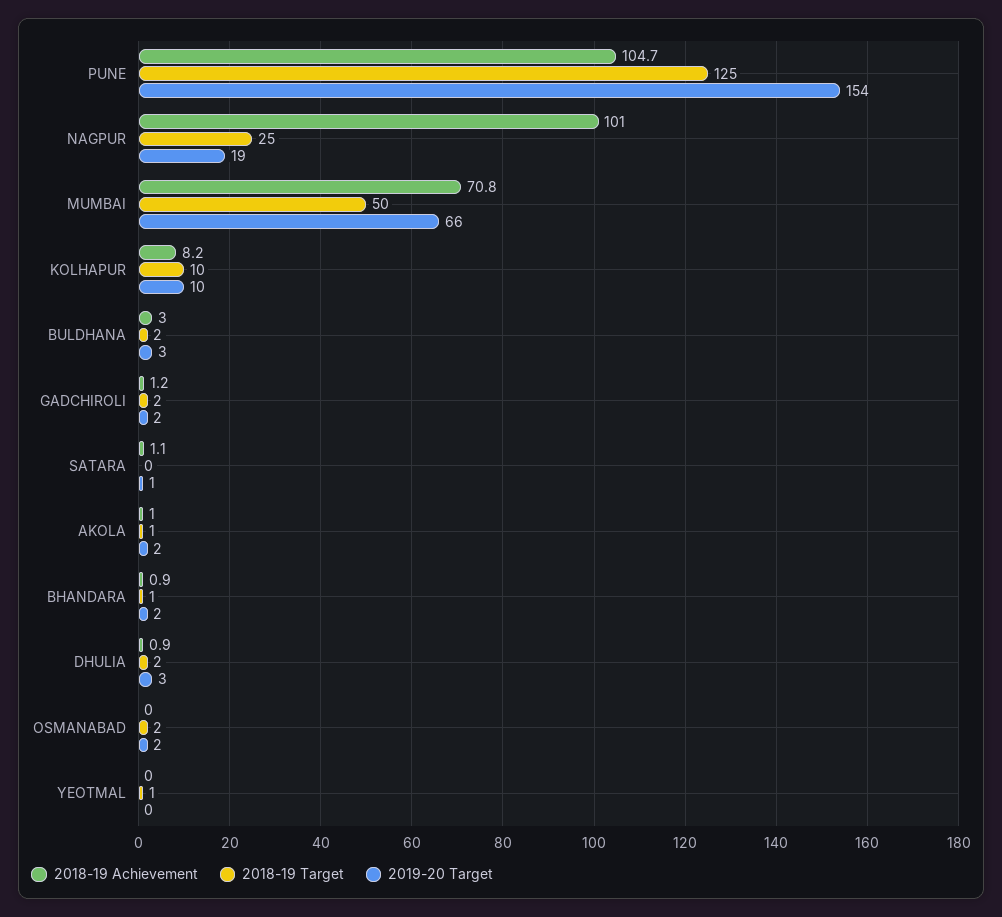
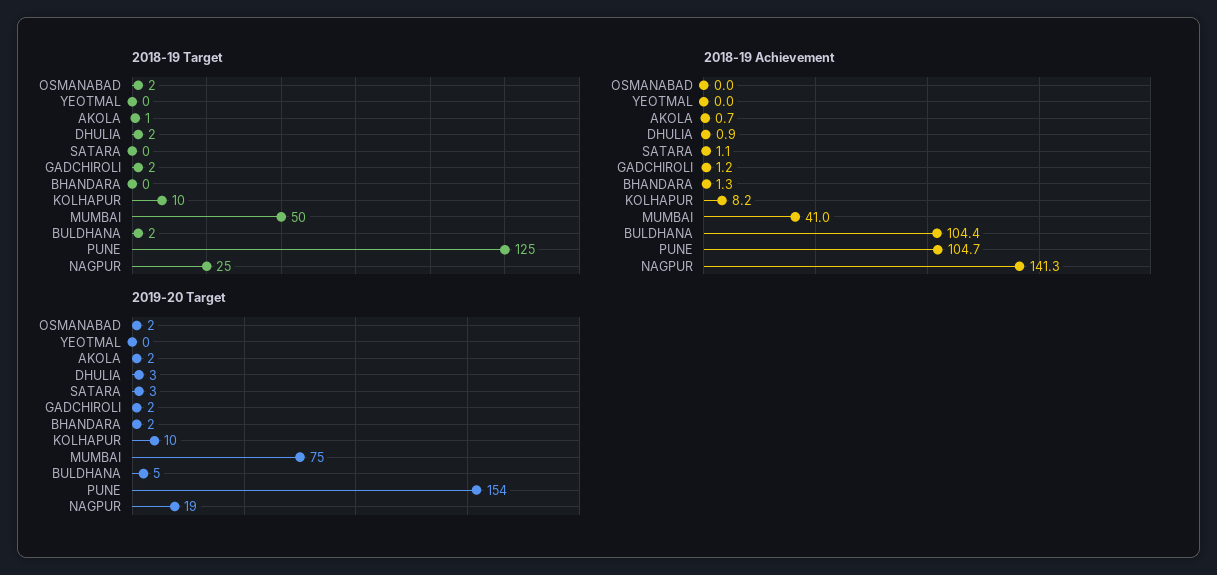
  {
    "2018-19 Achievement": {
      "PUNE": 104.7,
-     "NAGPUR": 101,
+     "NAGPUR": 141.3,
-     "MUMBAI": 70.8,
+     "MUMBAI": 41,
      "KOLHAPUR": 8.2,
-     "BULDHANA": 3,
+     "BULDHANA": 104.4,
      "GADCHIROLI": 1.2,
      "SATARA": 1.1,
-     "AKOLA": 1,
+     "AKOLA": 0.7,
-     "BHANDARA": 0.9,
+     "BHANDARA": 1.3,
      "DHULIA": 0.9,
      "OSMANABAD": 0,
      "YEOTMAL": 0
    },
    "2018-19 Target": {
      "PUNE": 125,
      "NAGPUR": 25,
      "MUMBAI": 50,
      "KOLHAPUR": 10,
      "BULDHANA": 2,
      "GADCHIROLI": 2,
      "SATARA": 0,
      "AKOLA": 1,
-     "BHANDARA": 1,
+     "BHANDARA": 0,
      "DHULIA": 2,
      "OSMANABAD": 2,
-     "YEOTMAL": 1
+     "YEOTMAL": 0
    },
    "2019-20 Target": {
      "PUNE": 154,
      "NAGPUR": 19,
-     "MUMBAI": 66,
+     "MUMBAI": 75,
      "KOLHAPUR": 10,
-     "BULDHANA": 3,
+     "BULDHANA": 5,
      "GADCHIROLI": 2,
-     "SATARA": 1,
+     "SATARA": 3,
      "AKOLA": 2,
      "BHANDARA": 2,
      "DHULIA": 3,
      "OSMANABAD": 2,
      "YEOTMAL": 0
    }
  }

